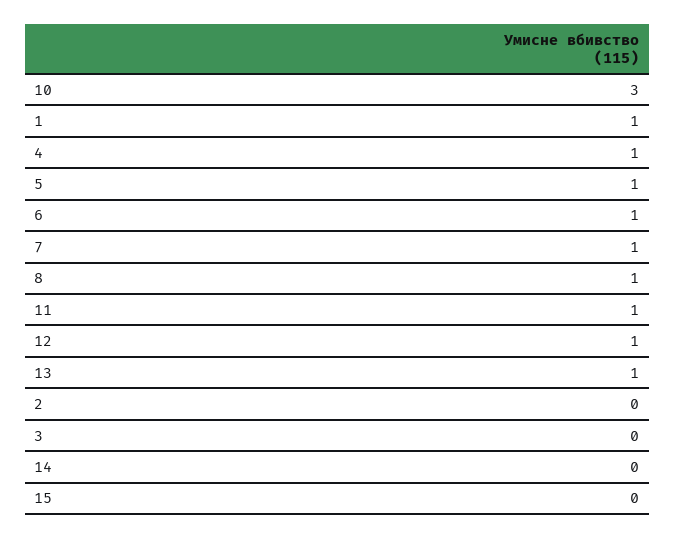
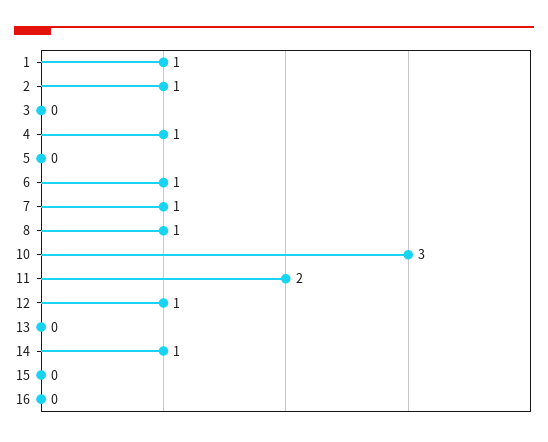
  {
    "10": 3,
    "1": 1,
    "4": 1,
-   "5": 1,
+   "5": 0,
    "6": 1,
    "7": 1,
    "8": 1,
-   "11": 1,
+   "11": 2,
    "12": 1,
-   "13": 1,
+   "13": 0,
-   "2": 0,
+   "2": 1,
    "3": 0,
-   "14": 0,
+   "14": 1,
-   "15": 0
+   "15": 0,
+   "16": 0
  }

